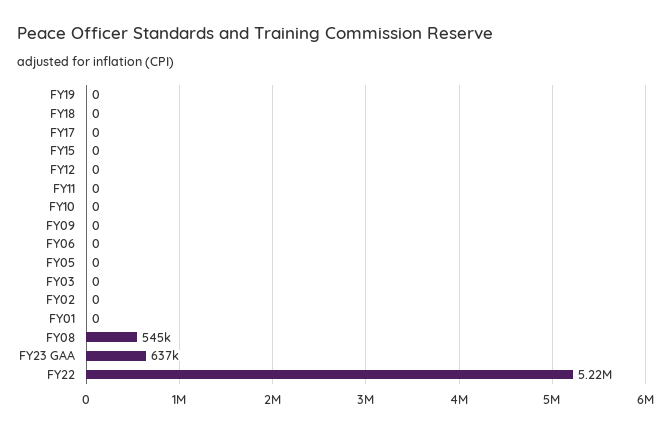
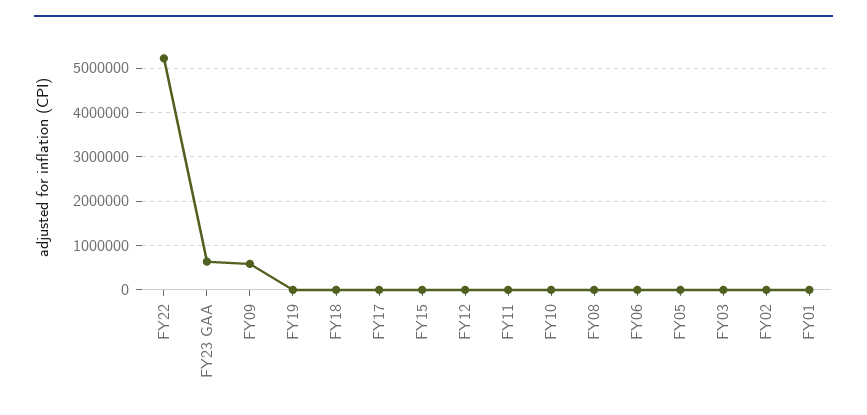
  {
    "FY19": 0,
    "FY18": 0,
    "FY17": 0,
    "FY15": 0,
    "FY12": 0,
    "FY11": 0,
    "FY10": 0,
-   "FY09": 0,
+   "FY09": 600000,
    "FY06": 0,
    "FY05": 0,
    "FY03": 0,
    "FY02": 0,
    "FY01": 0,
-   "FY08": 545000,
+   "FY08": 0,
    "FY23 GAA": 637000,
    "FY22": 5220000
  }

